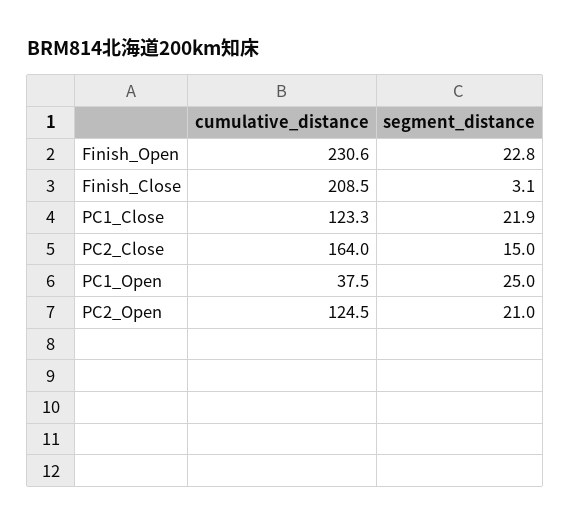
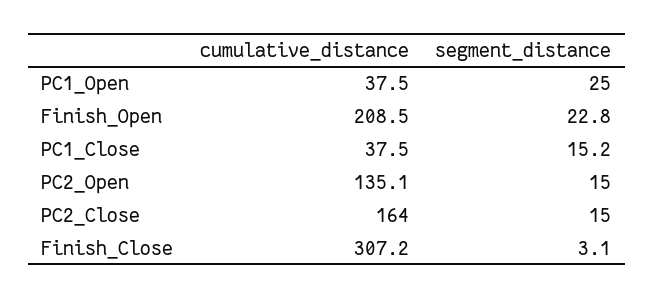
  {
    "cumulative_distance": {
-     "Finish_Open": 230.6,
+     "Finish_Open": 208.5,
-     "Finish_Close": 208.5,
+     "Finish_Close": 307.2,
-     "PC1_Close": 123.3,
+     "PC1_Close": 37.5,
      "PC2_Close": 164,
      "PC1_Open": 37.5,
-     "PC2_Open": 124.5
+     "PC2_Open": 135.1
    },
    "segment_distance": {
      "Finish_Open": 22.8,
      "Finish_Close": 3.1,
-     "PC1_Close": 21.9,
+     "PC1_Close": 15.2,
      "PC2_Close": 15,
      "PC1_Open": 25,
-     "PC2_Open": 21
+     "PC2_Open": 15
    }
  }

